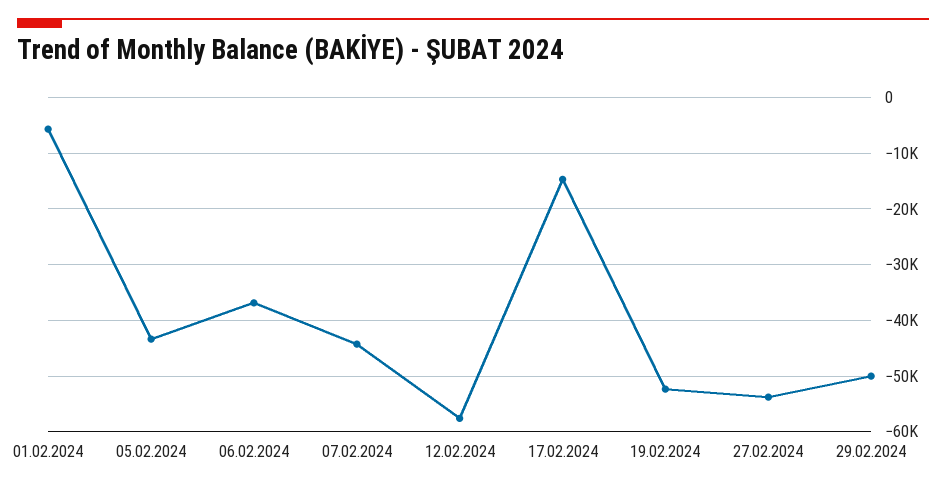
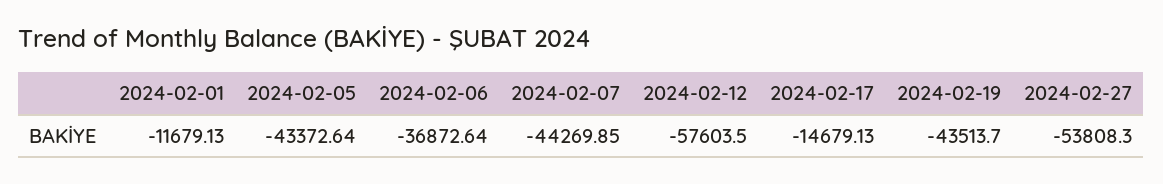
  {
-   "01.02.2024": -6000,
+   "01.02.2024": -11679.13,
    "05.02.2024": -43372.64,
    "06.02.2024": -36872.64,
    "07.02.2024": -44269.85,
    "12.02.2024": -57603.5,
    "17.02.2024": -14679.13,
-   "19.02.2024": -52000,
+   "19.02.2024": -43513.7,
-   "27.02.2024": -53808.3,
+   "27.02.2024": -53808.3
-   "29.02.2024": -50000
  }

